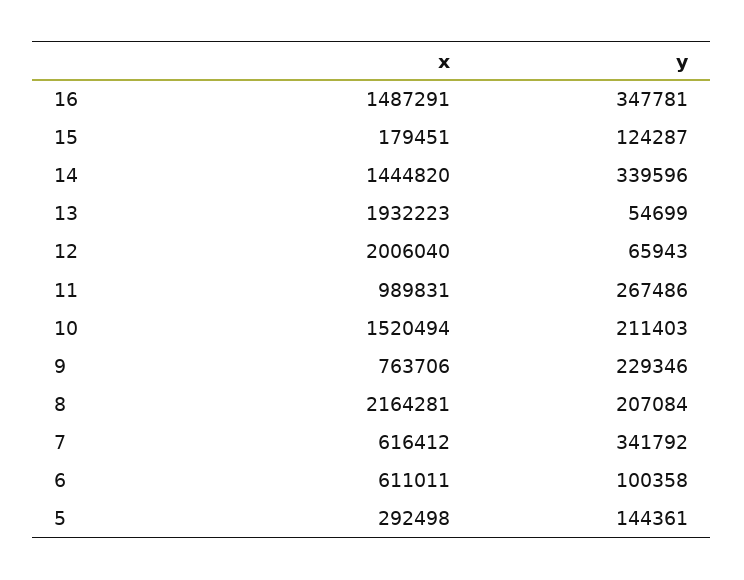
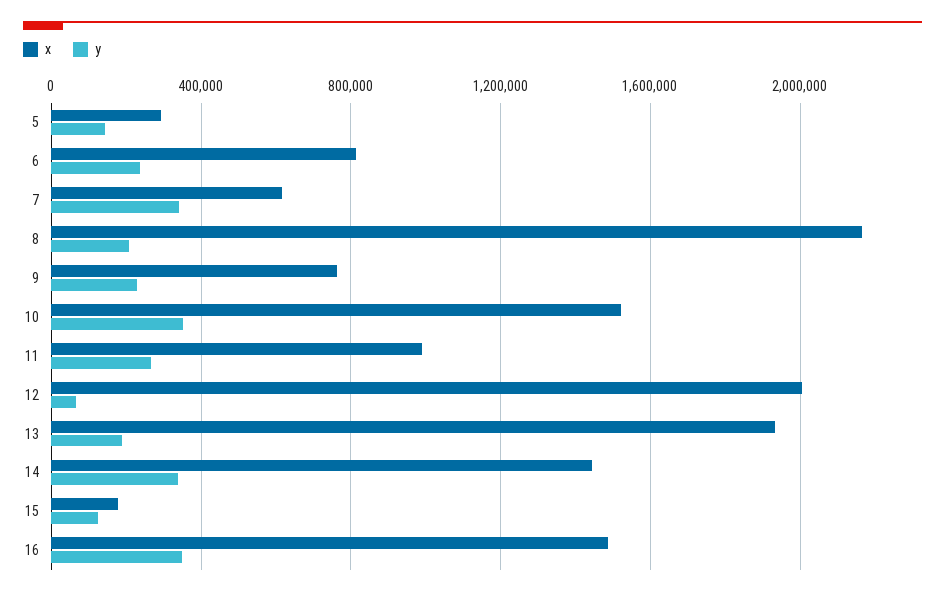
  {
    "x": {
      "16": 1487291,
      "15": 179451,
      "14": 1444820,
      "13": 1932223,
      "12": 2006040,
      "11": 989831,
      "10": 1520494,
      "9": 763706,
      "8": 2164281,
      "7": 616412,
-     "6": 611011,
+     "6": 800000,
      "5": 292498
    },
    "y": {
      "16": 347781,
      "15": 124287,
      "14": 339596,
-     "13": 54699,
+     "13": 200000,
      "12": 65943,
      "11": 267486,
-     "10": 211403,
+     "10": 350000,
      "9": 229346,
      "8": 207084,
      "7": 341792,
-     "6": 100358,
+     "6": 250000,
      "5": 144361
    }
  }

